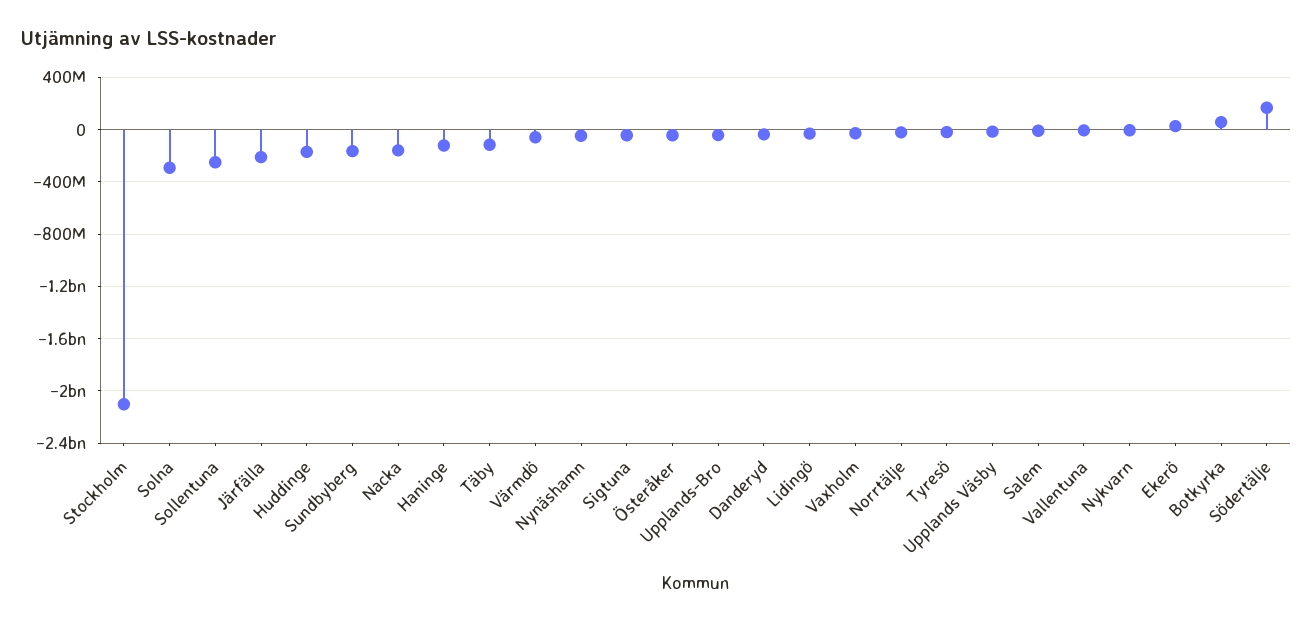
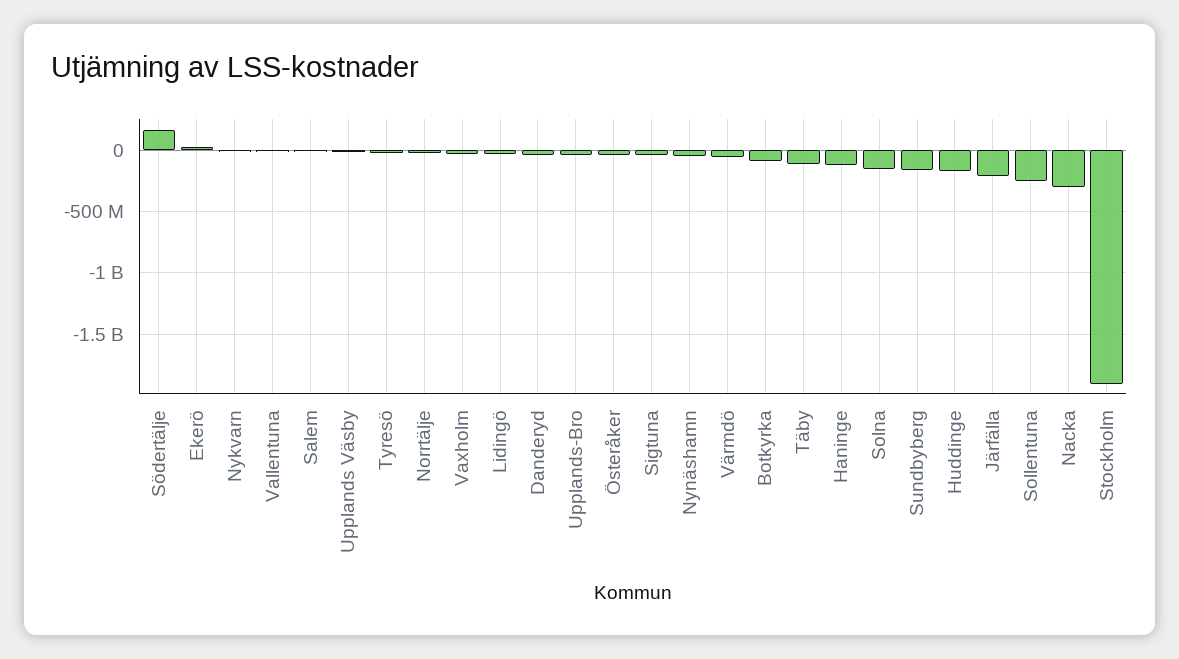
  {
-   "Stockholm": -2100000000,
+   "Stockholm": -1900000000,
-   "Solna": -300000000,
+   "Solna": -150000000,
    "Sollentuna": -250000000,
    "Järfälla": -200000000,
    "Huddinge": -150000000,
    "Sundbyberg": -150000000,
-   "Nacka": -150000000,
+   "Nacka": -300000000,
    "Haninge": -100000000,
    "Täby": -100000000,
    "Värmdö": -50000000,
    "Nynäshamn": -50000000,
    "Sigtuna": -50000000,
    "Österåker": -50000000,
    "Upplands-Bro": -50000000,
    "Danderyd": -50000000,
    "Lidingö": -50000000,
    "Vaxholm": -50000000,
    "Norrtälje": 0,
    "Tyresö": 0,
    "Upplands Väsby": 0,
    "Salem": 0,
    "Vallentuna": 0,
    "Nykvarn": 0,
    "Ekerö": 50000000,
-   "Botkyrka": 50000000,
+   "Botkyrka": -100000000,
    "Södertälje": 150000000
  }

